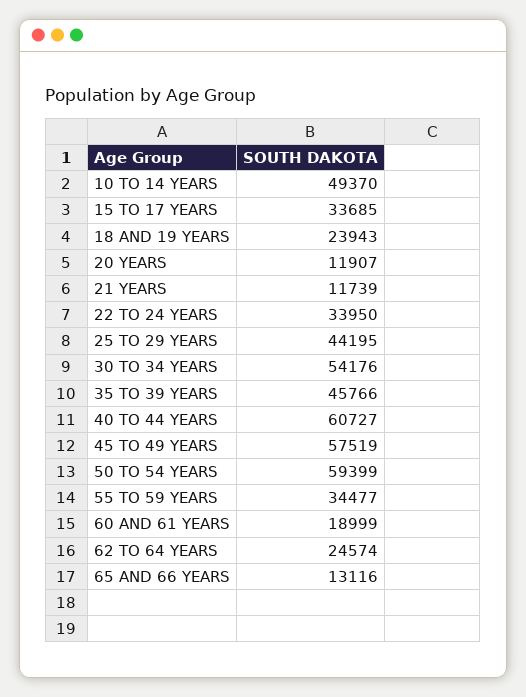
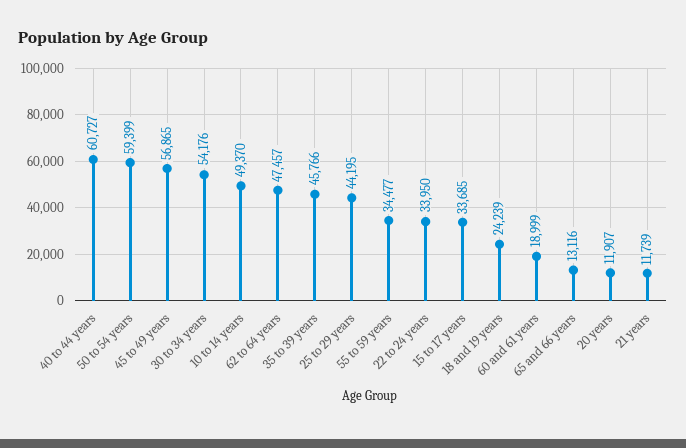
  {
    "10 TO 14 YEARS": 49370,
    "15 TO 17 YEARS": 33685,
-   "18 AND 19 YEARS": 23943,
+   "18 AND 19 YEARS": 24239,
    "20 YEARS": 11907,
    "21 YEARS": 11739,
    "22 TO 24 YEARS": 33950,
    "25 TO 29 YEARS": 44195,
    "30 TO 34 YEARS": 54176,
    "35 TO 39 YEARS": 45766,
    "40 TO 44 YEARS": 60727,
-   "45 TO 49 YEARS": 57519,
+   "45 TO 49 YEARS": 56865,
    "50 TO 54 YEARS": 59399,
    "55 TO 59 YEARS": 34477,
    "60 AND 61 YEARS": 18999,
-   "62 TO 64 YEARS": 24574,
+   "62 TO 64 YEARS": 47457,
    "65 AND 66 YEARS": 13116
  }

